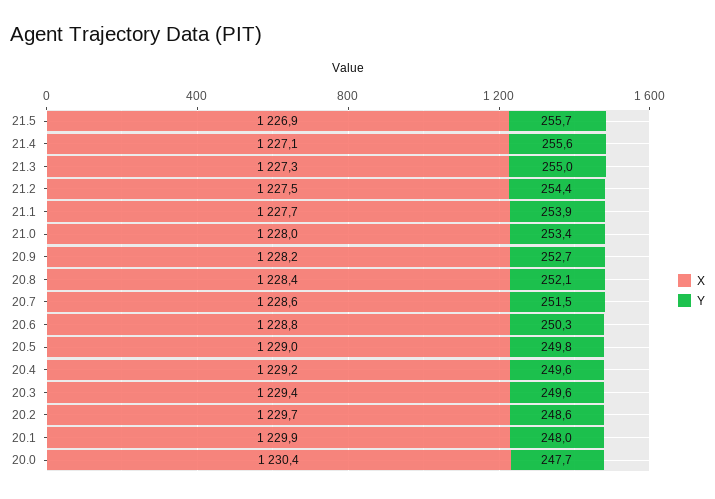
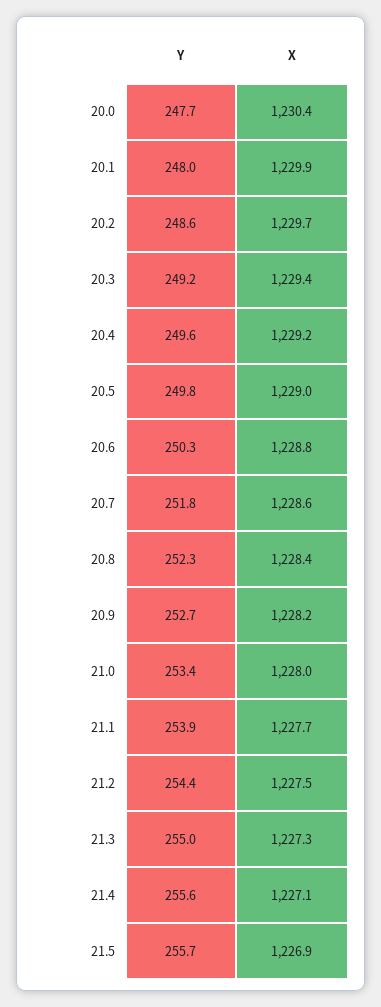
  {
    "X": {
      "21.5": 1226.9,
      "21.4": 1227.1,
      "21.3": 1227.3,
      "21.2": 1227.5,
      "21.1": 1227.7,
      "21.0": 1228,
      "20.9": 1228.2,
      "20.8": 1228.4,
      "20.7": 1228.6,
      "20.6": 1228.8,
      "20.5": 1229,
      "20.4": 1229.2,
      "20.3": 1229.4,
      "20.2": 1229.7,
      "20.1": 1229.9,
      "20.0": 1230.4
    },
    "Y": {
      "21.5": 255.7,
      "21.4": 255.6,
      "21.3": 255,
      "21.2": 254.4,
      "21.1": 253.9,
      "21.0": 253.4,
      "20.9": 252.7,
-     "20.8": 252.1,
+     "20.8": 252.3,
-     "20.7": 251.5,
+     "20.7": 251.8,
      "20.6": 250.3,
      "20.5": 249.8,
      "20.4": 249.6,
-     "20.3": 249.6,
+     "20.3": 249.2,
      "20.2": 248.6,
      "20.1": 248,
      "20.0": 247.7
    }
  }

